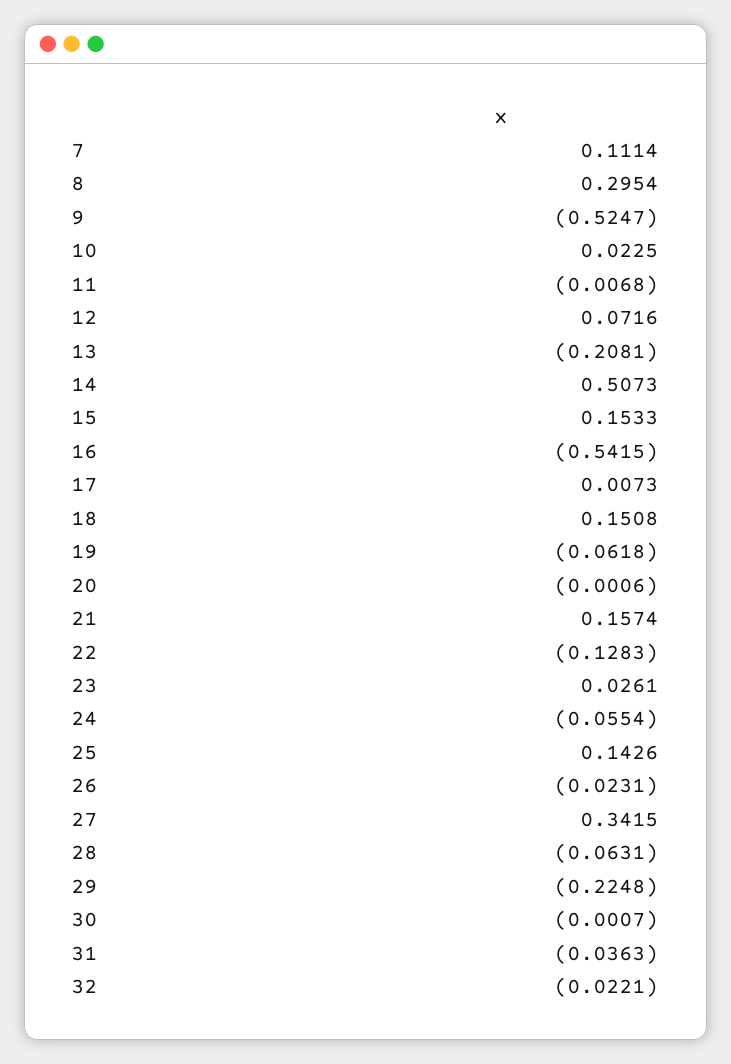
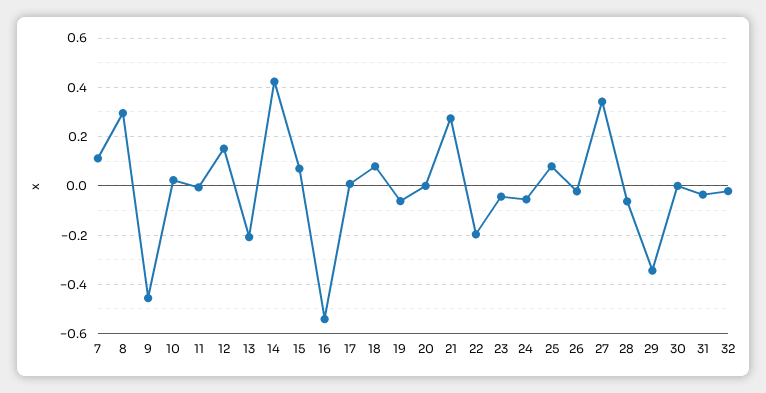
  {
    "7": 0.1114,
    "8": 0.2954,
-   "9": -0.5247,
+   "9": -0.45,
    "10": 0.0225,
    "11": -0.0068,
-   "12": 0.0716,
+   "12": 0.15,
    "13": -0.2081,
-   "14": 0.5073,
+   "14": 0.425,
-   "15": 0.1533,
+   "15": 0.075,
    "16": -0.5415,
    "17": 0.0073,
-   "18": 0.1508,
+   "18": 0.075,
    "19": -0.0618,
    "20": -0.0006,
-   "21": 0.1574,
+   "21": 0.275,
-   "22": -0.1283,
+   "22": -0.2,
-   "23": 0.0261,
+   "23": -0.05,
    "24": -0.0554,
-   "25": 0.1426,
+   "25": 0.075,
    "26": -0.0231,
    "27": 0.3415,
    "28": -0.0631,
-   "29": -0.2248,
+   "29": -0.35,
    "30": -0.0007,
    "31": -0.0363,
    "32": -0.0221
  }

